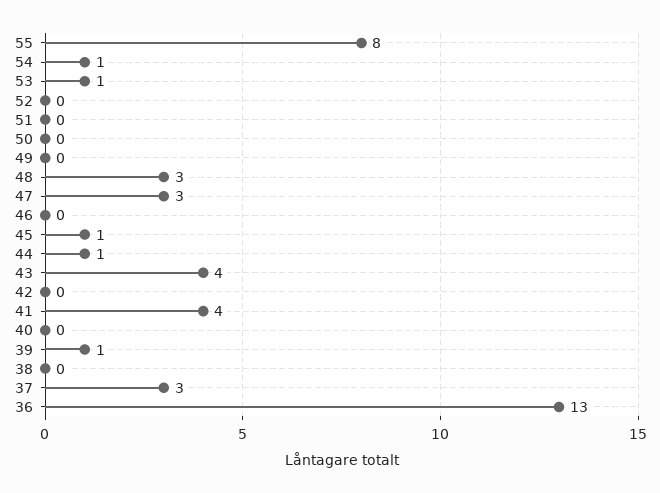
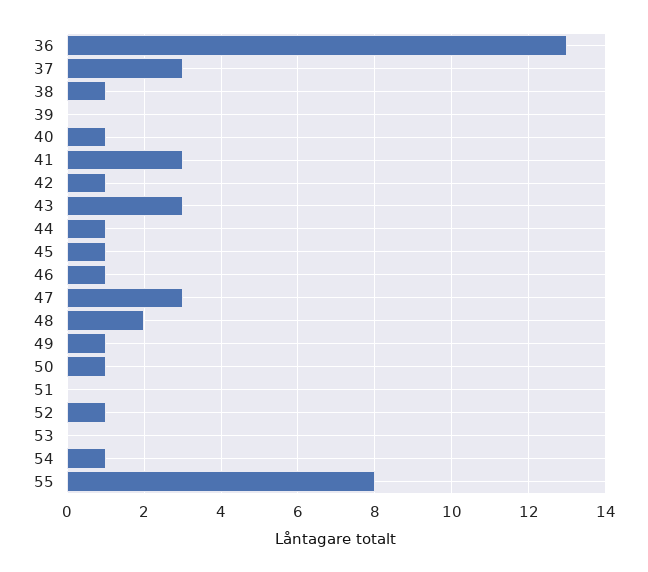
  {
    "55": 8,
    "54": 1,
-   "53": 1,
+   "53": 0,
-   "52": 0,
+   "52": 1,
    "51": 0,
-   "50": 0,
+   "50": 1,
-   "49": 0,
+   "49": 1,
-   "48": 3,
+   "48": 2,
    "47": 3,
-   "46": 0,
+   "46": 1,
    "45": 1,
    "44": 1,
-   "43": 4,
+   "43": 3,
-   "42": 0,
+   "42": 1,
-   "41": 4,
+   "41": 3,
-   "40": 0,
+   "40": 1,
-   "39": 1,
+   "39": 0,
-   "38": 0,
+   "38": 1,
    "37": 3,
    "36": 13
  }

